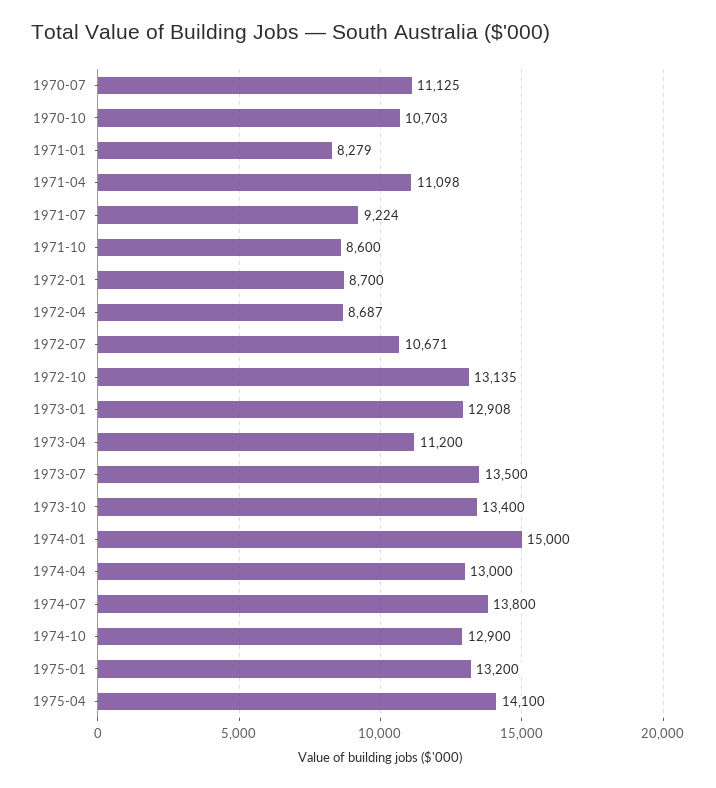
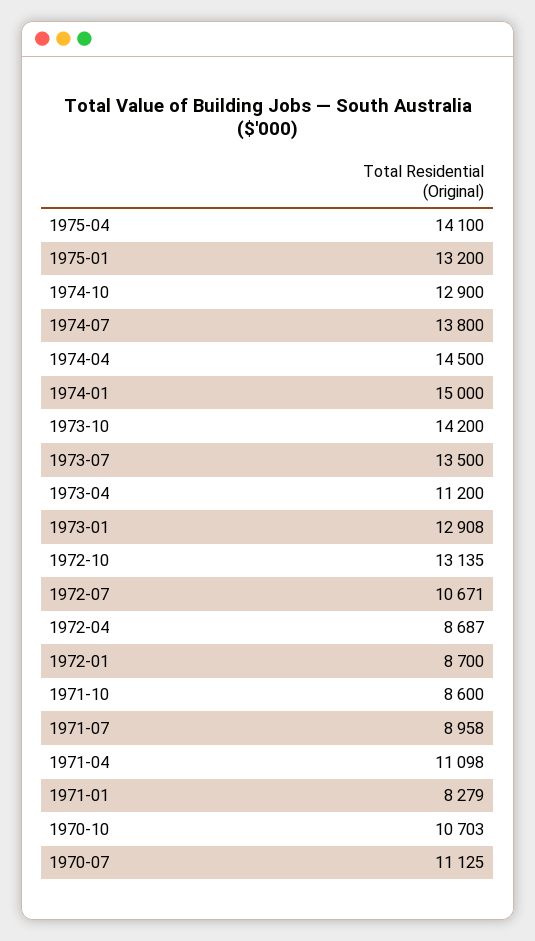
  {
    "1970-07": 11125,
    "1970-10": 10703,
    "1971-01": 8279,
    "1971-04": 11098,
-   "1971-07": 9224,
+   "1971-07": 8958,
    "1971-10": 8600,
    "1972-01": 8700,
    "1972-04": 8687,
    "1972-07": 10671,
    "1972-10": 13135,
    "1973-01": 12908,
    "1973-04": 11200,
    "1973-07": 13500,
-   "1973-10": 13400,
+   "1973-10": 14200,
    "1974-01": 15000,
-   "1974-04": 13000,
+   "1974-04": 14500,
    "1974-07": 13800,
    "1974-10": 12900,
    "1975-01": 13200,
    "1975-04": 14100
  }

